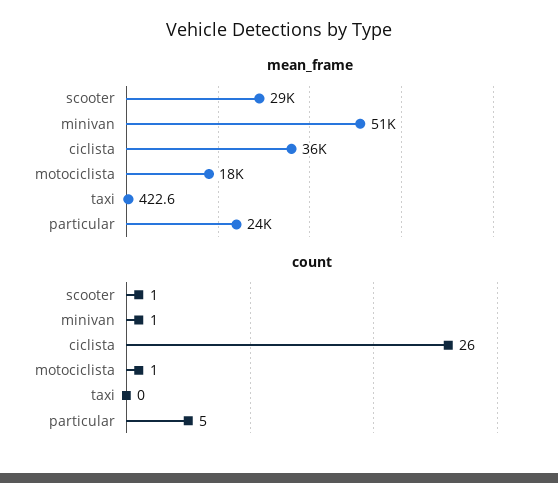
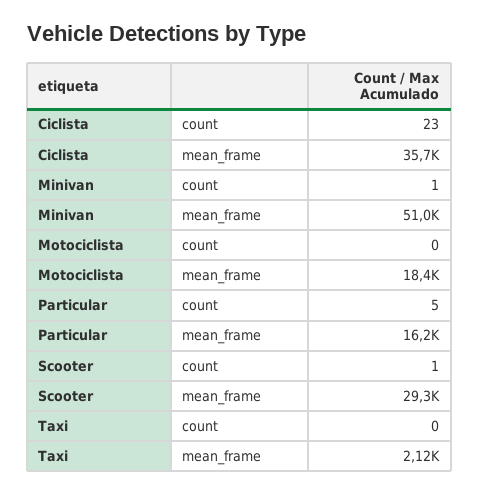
  {
    "mean_frame": {
      "scooter": 29300,
      "minivan": 51000,
      "ciclista": 35700,
      "motociclista": 18400,
-     "taxi": 422.6,
+     "taxi": 2120,
-     "particular": 24000
+     "particular": 16200
    },
    "count": {
      "scooter": 1,
      "minivan": 1,
-     "ciclista": 26,
+     "ciclista": 23,
-     "motociclista": 1,
+     "motociclista": 0,
      "taxi": 0,
      "particular": 5
    }
  }

